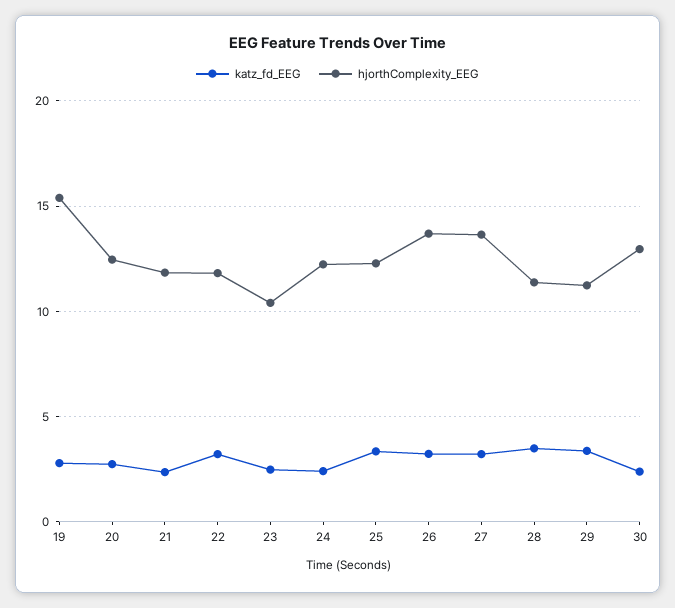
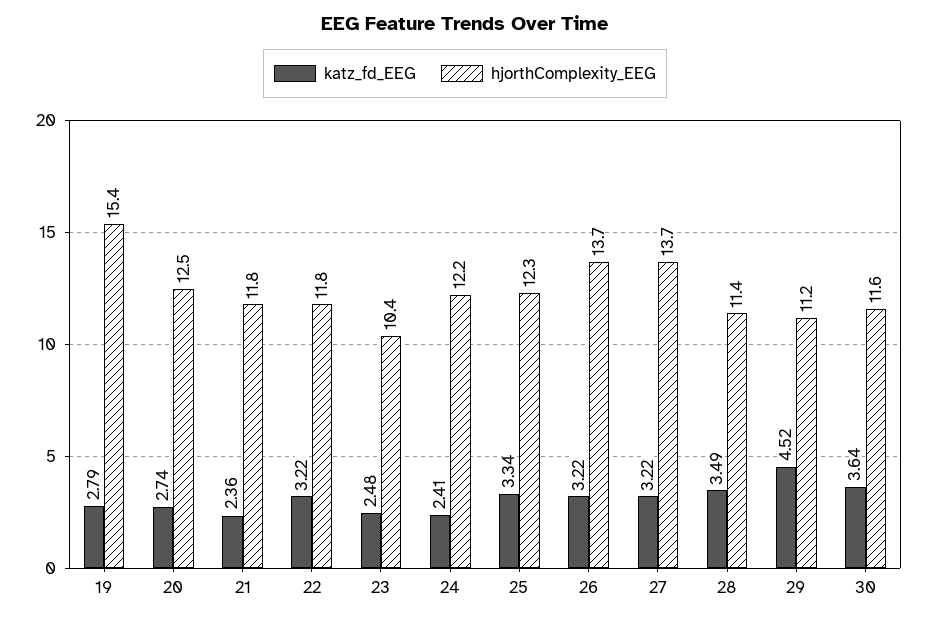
  {
    "katz_fd_EEG": {
      "19": 2.79,
      "20": 2.74,
      "21": 2.36,
      "22": 3.22,
      "23": 2.48,
      "24": 2.41,
      "25": 3.34,
      "26": 3.22,
      "27": 3.22,
      "28": 3.49,
-     "29": 3.5,
+     "29": 4.52,
-     "30": 2.5
+     "30": 3.64
    },
    "hjorthComplexity_EEG": {
      "19": 15.4,
      "20": 12.5,
      "21": 11.8,
      "22": 11.8,
      "23": 10.4,
      "24": 12.2,
      "25": 12.3,
      "26": 13.7,
      "27": 13.7,
      "28": 11.4,
      "29": 11.2,
-     "30": 13
+     "30": 11.6
    }
  }

